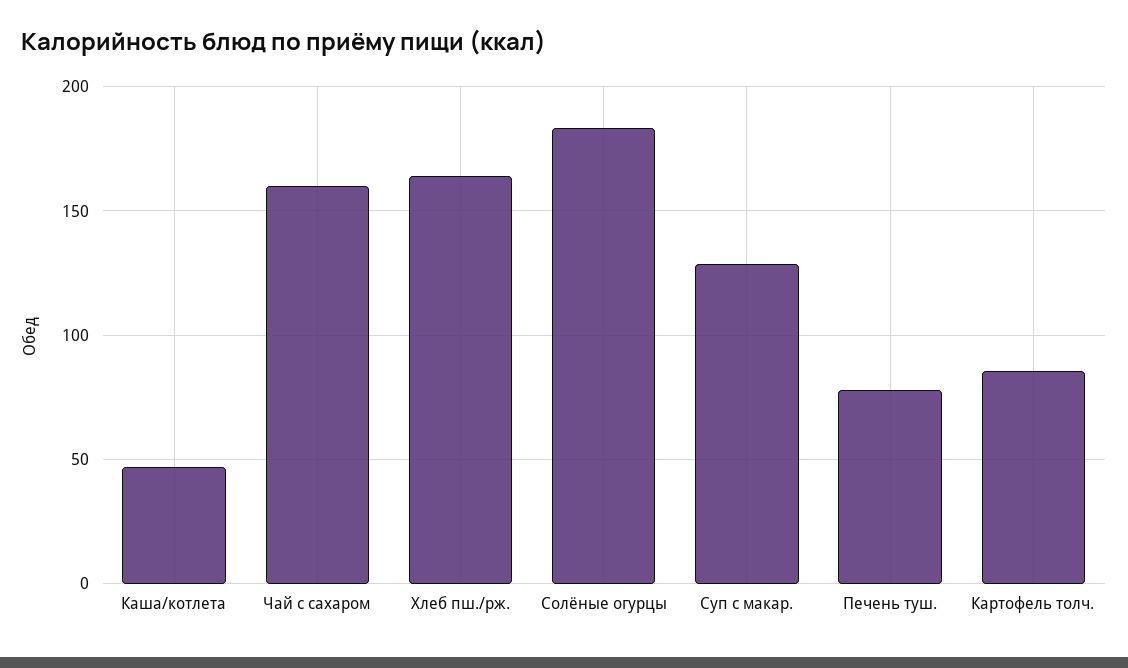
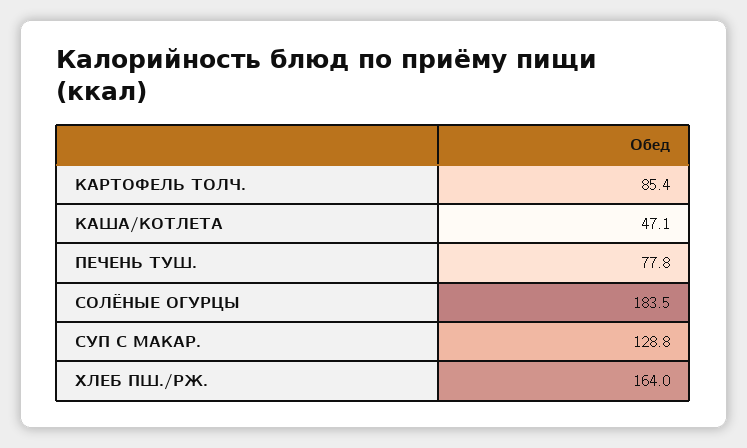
  {
    "Каша/котлета": 47.1,
-   "Чай с сахаром": 160,
    "Хлеб пш./рж.": 164,
    "Солёные огурцы": 183.5,
    "Суп с макар.": 128.8,
    "Печень туш.": 77.8,
    "Картофель толч.": 85.4
  }

